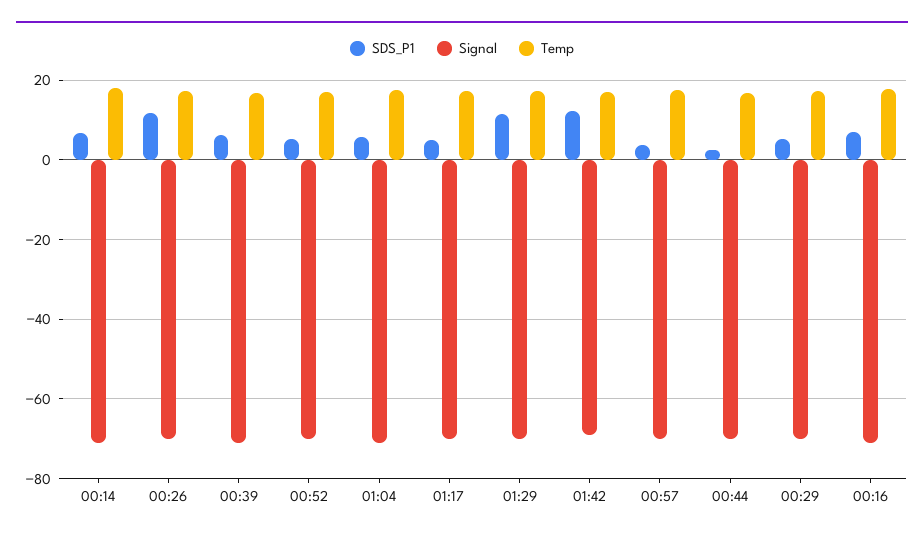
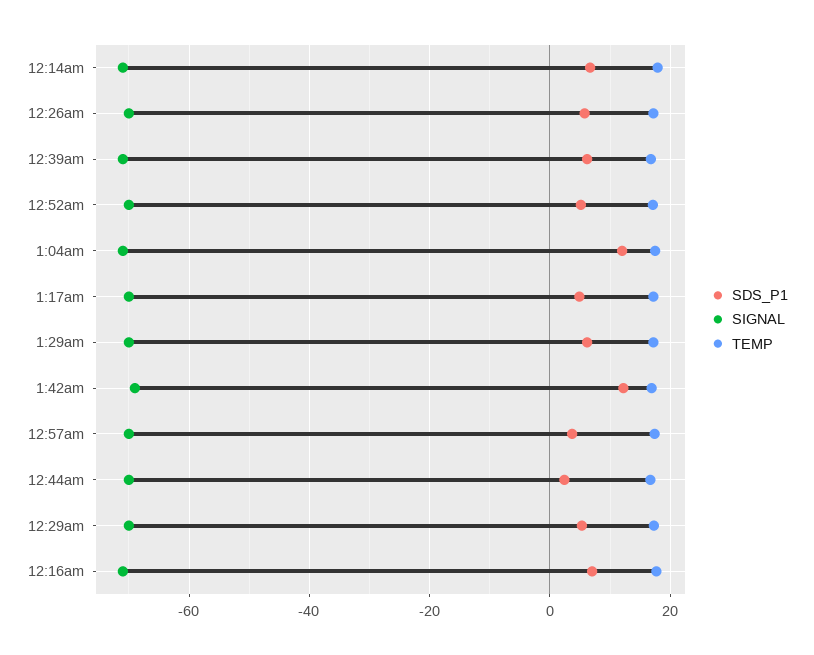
  {
    "SDS_P1": {
      "00:14": 6,
-     "00:26": 12,
+     "00:26": 6,
      "00:39": 6,
      "00:52": 6,
-     "01:04": 6,
+     "01:04": 12,
      "01:17": 4,
-     "01:29": 12,
+     "01:29": 6,
      "01:42": 12,
      "00:57": 4,
      "00:44": 2,
      "00:29": 6,
      "00:16": 8
    },
    "Signal": {
      "00:14": -72,
      "00:26": -70,
      "00:39": -72,
      "00:52": -70,
      "01:04": -72,
      "01:17": -70,
      "01:29": -70,
      "01:42": -70,
      "00:57": -70,
      "00:44": -70,
      "00:29": -70,
      "00:16": -72
    },
    "Temp": {
      "00:14": 18,
      "00:26": 18,
      "00:39": 16,
      "00:52": 18,
      "01:04": 18,
      "01:17": 18,
      "01:29": 18,
      "01:42": 16,
      "00:57": 18,
      "00:44": 16,
      "00:29": 18,
      "00:16": 18
    }
  }

